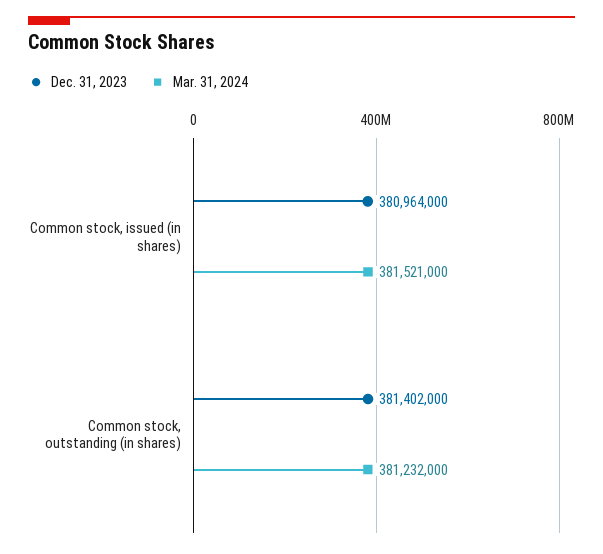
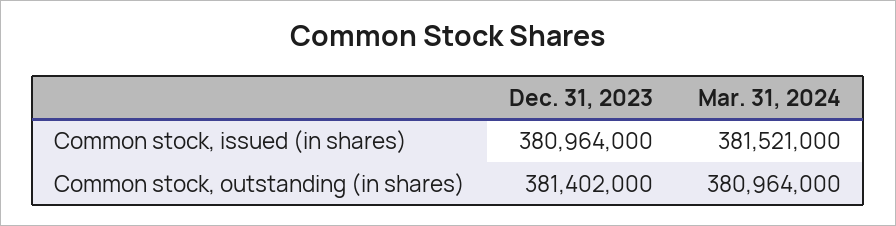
  {
    "Dec. 31, 2023": {
      "Common stock, issued (in shares)": 380964000,
      "Common stock, outstanding (in shares)": 381402000
    },
    "Mar. 31, 2024": {
      "Common stock, issued (in shares)": 381521000,
-     "Common stock, outstanding (in shares)": 381232000
+     "Common stock, outstanding (in shares)": 380964000
    }
  }

